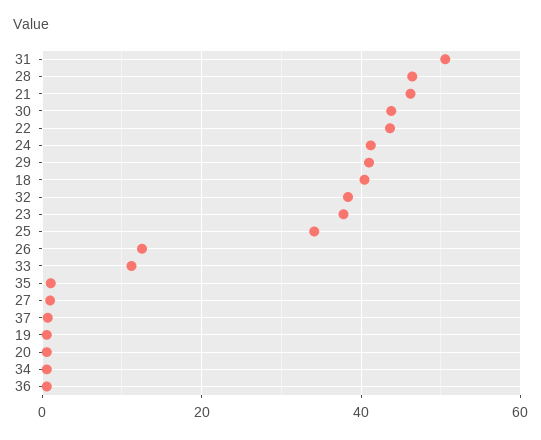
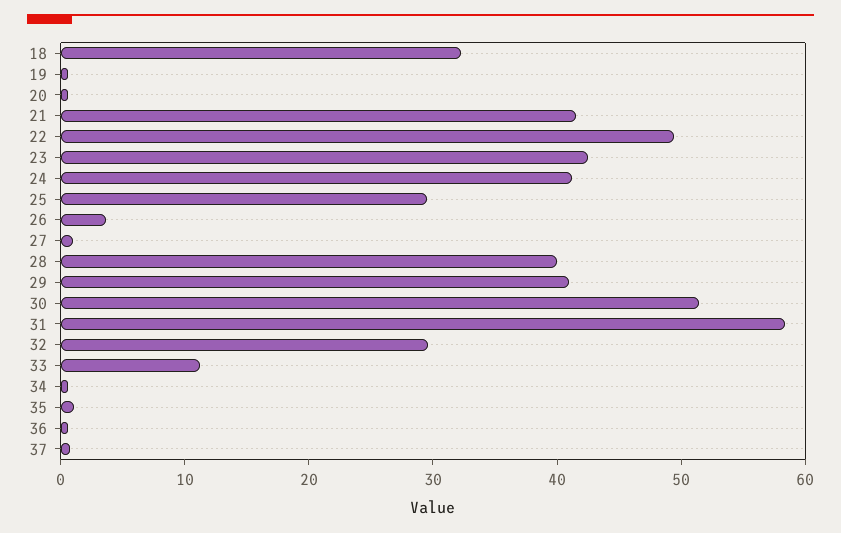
  {
-   "31": 50,
+   "31": 58,
-   "28": 46,
+   "28": 40,
-   "21": 46,
+   "21": 42,
-   "30": 44,
+   "30": 52,
-   "22": 44,
+   "22": 50,
    "24": 42,
    "29": 42,
-   "18": 40,
+   "18": 32,
-   "32": 38,
+   "32": 30,
-   "23": 38,
+   "23": 42,
-   "25": 34,
+   "25": 30,
-   "26": 12,
+   "26": 4,
    "33": 12,
    "35": 2,
    "27": 2,
    "37": 0,
    "19": 0,
    "20": 0,
    "34": 0,
    "36": 0
  }

